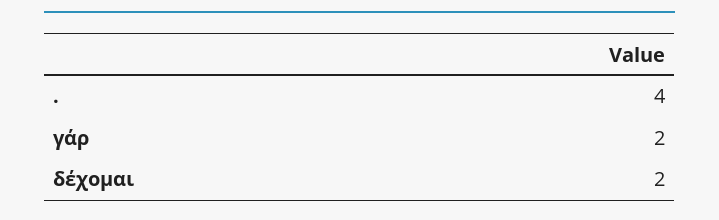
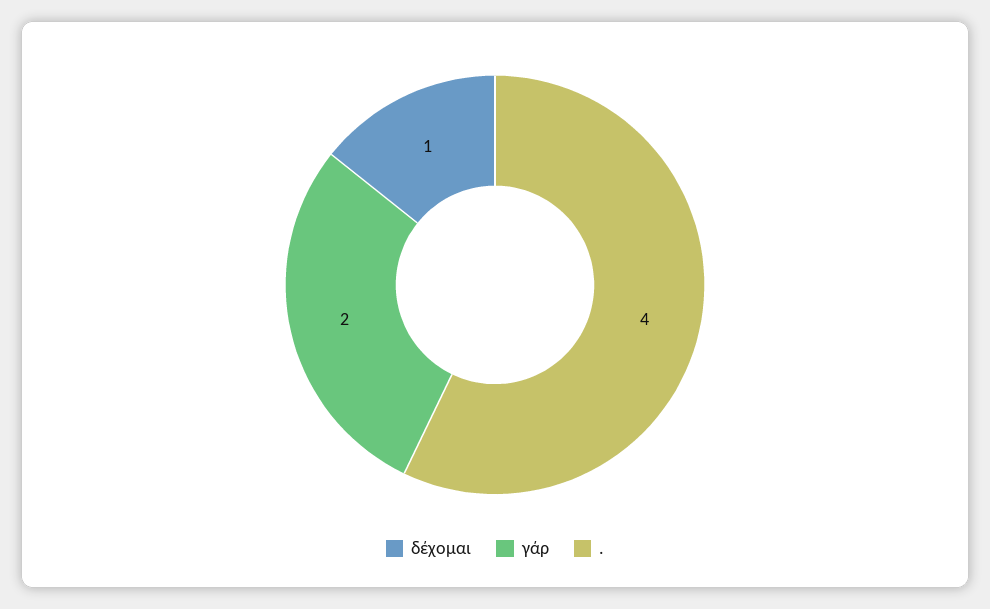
  {
    ".": 4,
    "γάρ": 2,
-   "δέχομαι": 2
+   "δέχομαι": 1
  }

